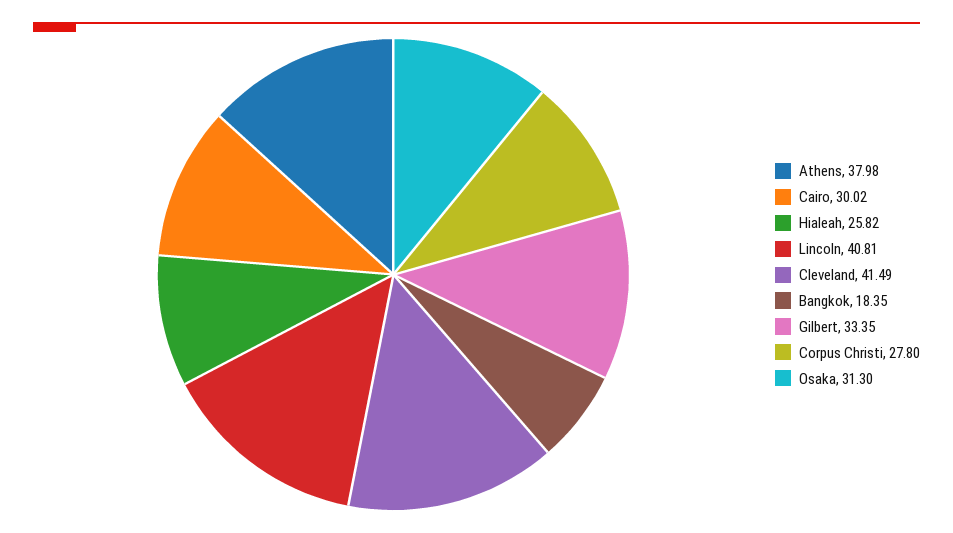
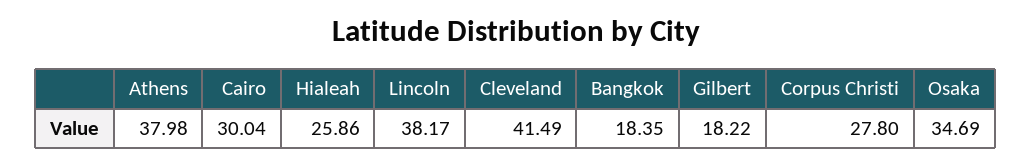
  {
    "Athens": 37.98,
-   "Cairo": 30.02,
+   "Cairo": 30.04,
-   "Hialeah": 25.82,
+   "Hialeah": 25.86,
-   "Lincoln": 40.81,
+   "Lincoln": 38.17,
    "Cleveland": 41.49,
    "Bangkok": 18.35,
-   "Gilbert": 33.35,
+   "Gilbert": 18.22,
    "Corpus Christi": 27.8,
-   "Osaka": 31.3
+   "Osaka": 34.69
  }

